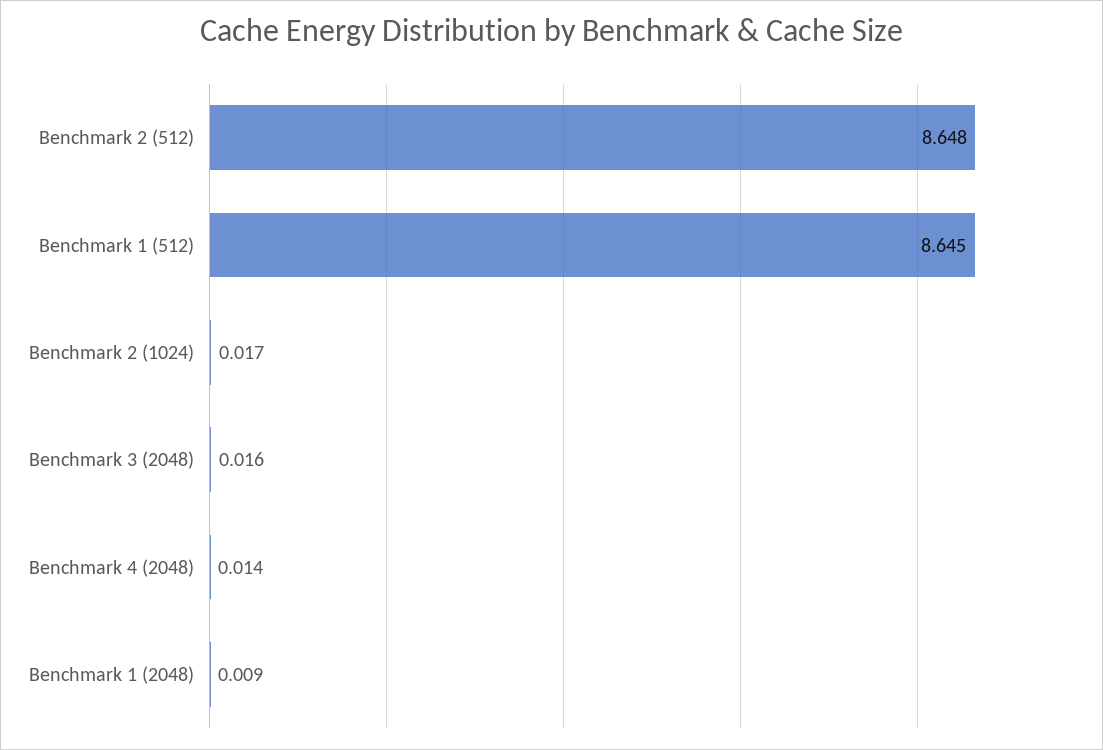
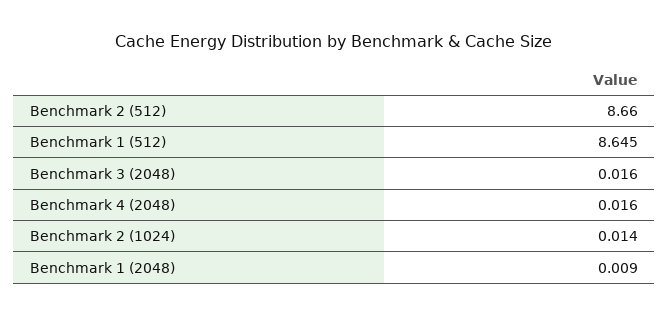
  {
-   "Benchmark 2 (512)": 8.648,
+   "Benchmark 2 (512)": 8.66,
    "Benchmark 1 (512)": 8.645,
-   "Benchmark 2 (1024)": 0.017,
+   "Benchmark 2 (1024)": 0.014,
    "Benchmark 3 (2048)": 0.016,
-   "Benchmark 4 (2048)": 0.014,
+   "Benchmark 4 (2048)": 0.016,
    "Benchmark 1 (2048)": 0.009
  }

